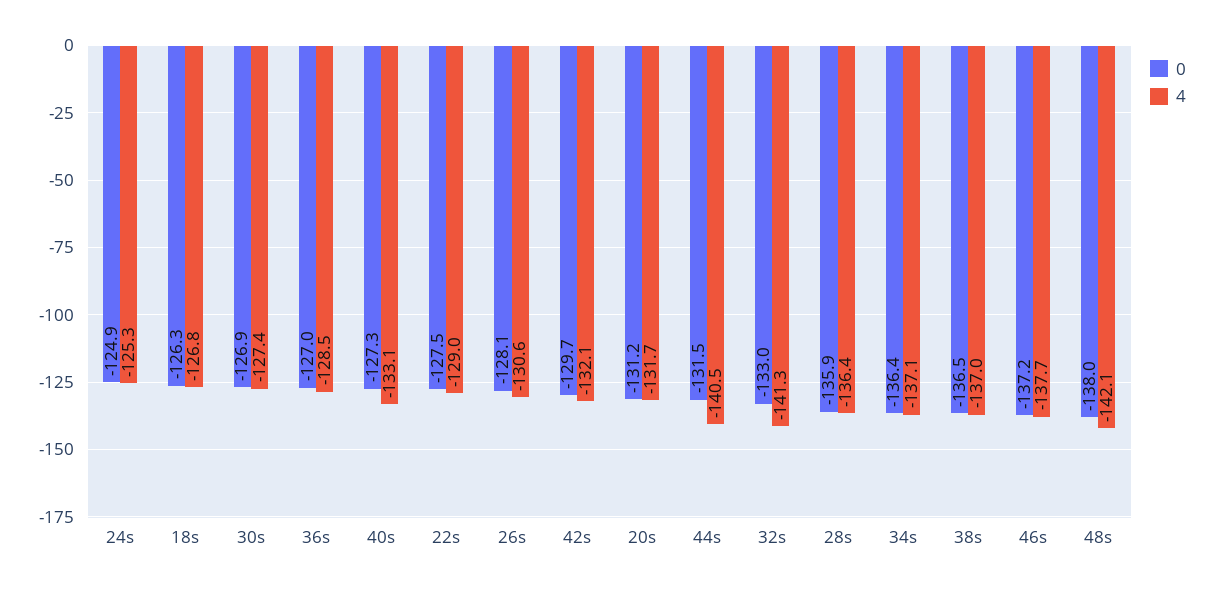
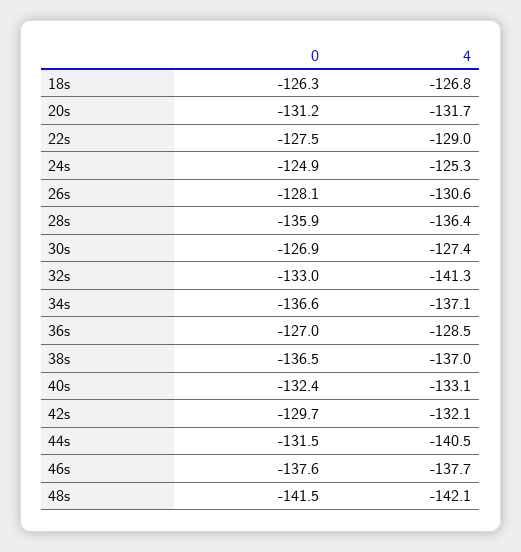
  {
    "0": {
      "24s": -124.9,
      "18s": -126.3,
      "30s": -126.9,
      "36s": -127,
-     "40s": -127.3,
+     "40s": -132.4,
      "22s": -127.5,
      "26s": -128.1,
      "42s": -129.7,
      "20s": -131.2,
      "44s": -131.5,
      "32s": -133,
      "28s": -135.9,
-     "34s": -136.4,
+     "34s": -136.6,
      "38s": -136.5,
-     "46s": -137.2,
+     "46s": -137.6,
-     "48s": -138
+     "48s": -141.5
    },
    "4": {
      "24s": -125.3,
      "18s": -126.8,
      "30s": -127.4,
      "36s": -128.5,
      "40s": -133.1,
      "22s": -129,
      "26s": -130.6,
      "42s": -132.1,
      "20s": -131.7,
      "44s": -140.5,
      "32s": -141.3,
      "28s": -136.4,
      "34s": -137.1,
      "38s": -137,
      "46s": -137.7,
      "48s": -142.1
    }
  }

